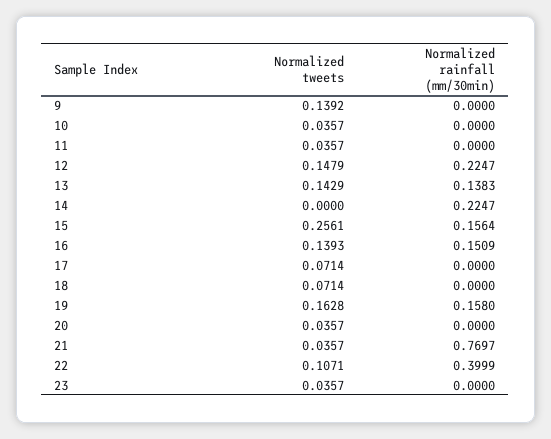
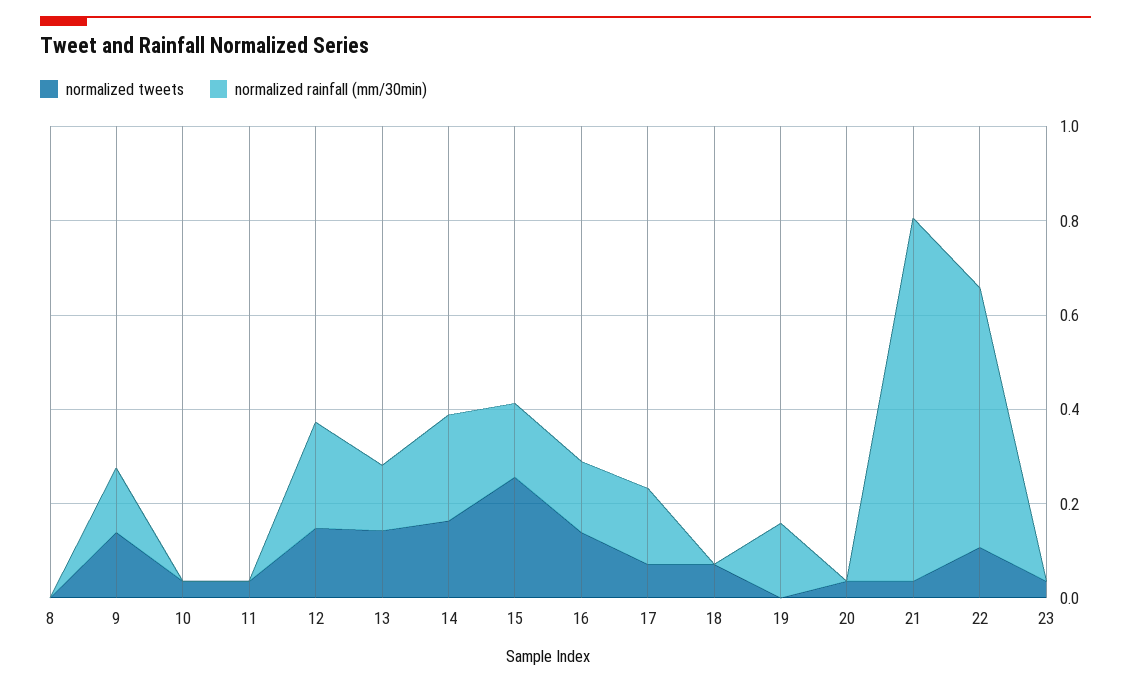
  {
    "Normalized tweets": {
      "9": 0.1392,
      "10": 0.0357,
      "11": 0.0357,
      "12": 0.1479,
      "13": 0.1429,
-     "14": 0,
+     "14": 0.15,
      "15": 0.2561,
      "16": 0.1393,
      "17": 0.0714,
      "18": 0.0714,
-     "19": 0.1628,
+     "19": 0,
      "20": 0.0357,
      "21": 0.0357,
      "22": 0.1071,
-     "23": 0.0357
+     "23": 0.0357,
+     "8": 0
    },
    "Normalized rainfall (mm/30min)": {
-     "9": 0,
+     "9": 0.15,
      "10": 0,
      "11": 0,
      "12": 0.2247,
      "13": 0.1383,
      "14": 0.2247,
      "15": 0.1564,
      "16": 0.1509,
-     "17": 0,
+     "17": 0.15,
      "18": 0,
      "19": 0.158,
      "20": 0,
      "21": 0.7697,
-     "22": 0.3999,
+     "22": 0.55,
-     "23": 0
+     "23": 0,
+     "8": 0
    }
  }

